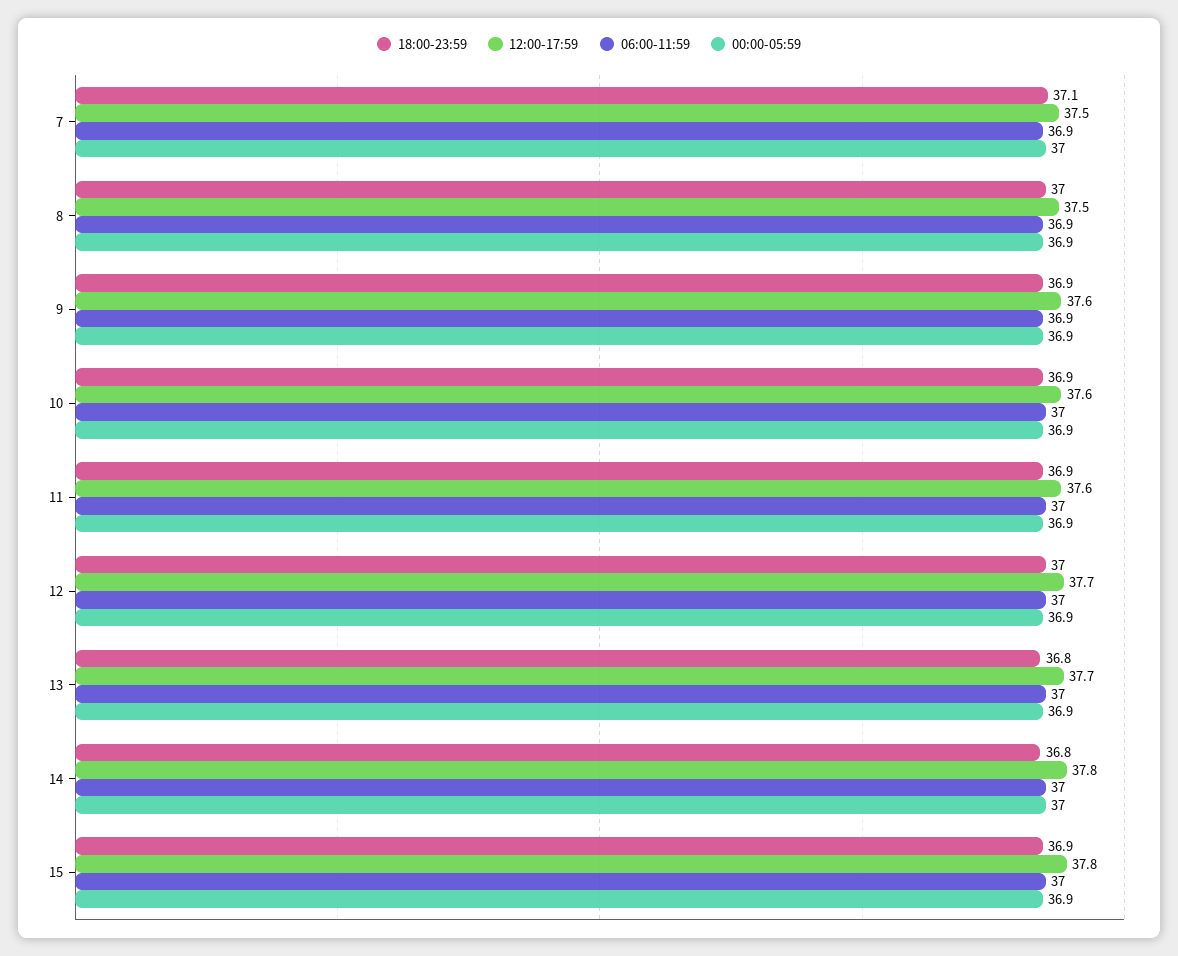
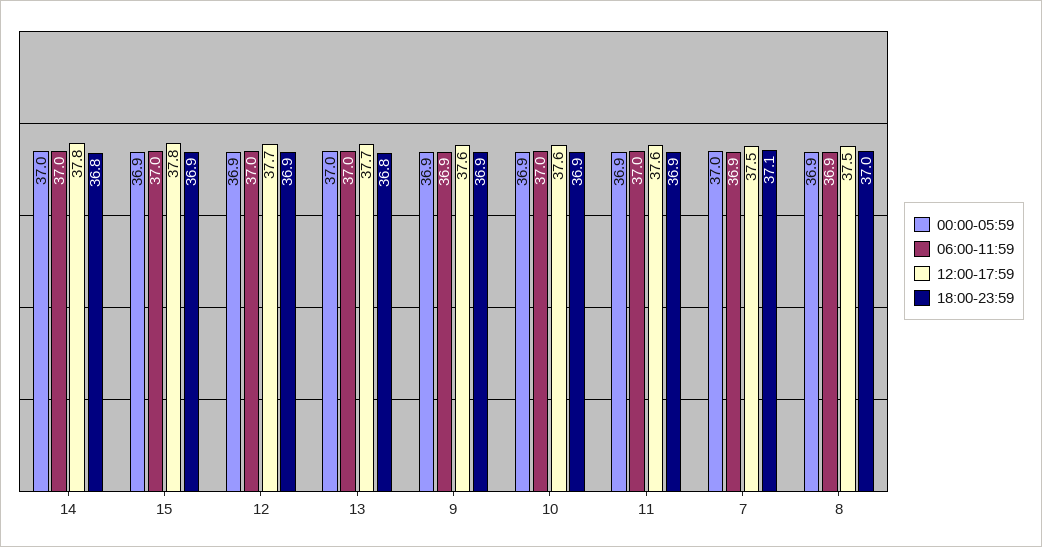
  {
    "18:00-23:59": {
      "7": 37.1,
      "8": 37,
      "9": 36.9,
      "10": 36.9,
      "11": 36.9,
-     "12": 37,
+     "12": 36.9,
      "13": 36.8,
      "14": 36.8,
      "15": 36.9
    },
    "12:00-17:59": {
      "7": 37.5,
      "8": 37.5,
      "9": 37.6,
      "10": 37.6,
      "11": 37.6,
      "12": 37.7,
      "13": 37.7,
      "14": 37.8,
      "15": 37.8
    },
    "06:00-11:59": {
      "7": 36.9,
      "8": 36.9,
      "9": 36.9,
      "10": 37,
      "11": 37,
      "12": 37,
      "13": 37,
      "14": 37,
      "15": 37
    },
    "00:00-05:59": {
      "7": 37,
      "8": 36.9,
      "9": 36.9,
      "10": 36.9,
      "11": 36.9,
      "12": 36.9,
-     "13": 36.9,
+     "13": 37,
      "14": 37,
      "15": 36.9
    }
  }

